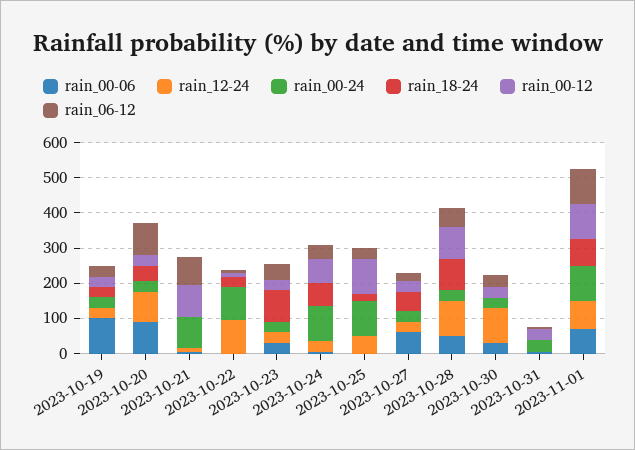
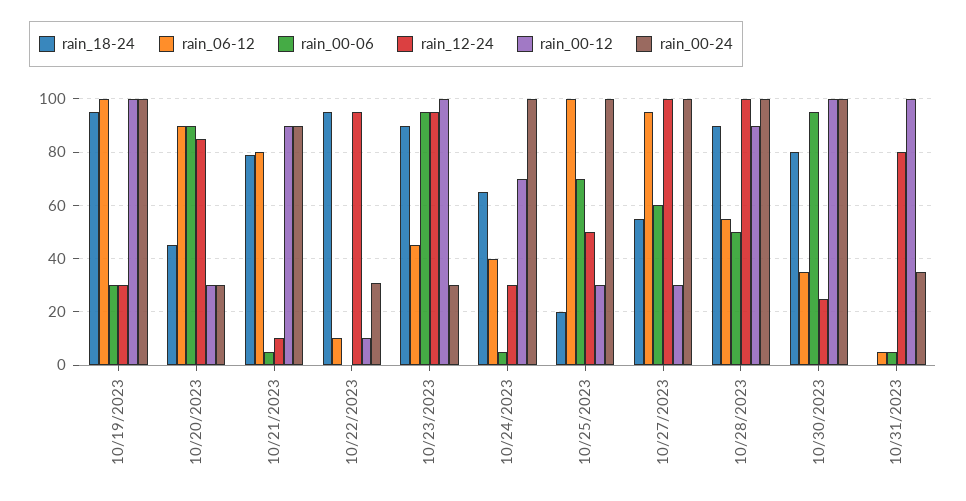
  {
    "rain_00-06": {
-     "2023-10-19": 100,
+     "2023-10-19": 30,
      "2023-10-20": 90,
      "2023-10-21": 5,
      "2023-10-22": 0,
-     "2023-10-23": 25,
+     "2023-10-23": 95,
      "2023-10-24": 5,
-     "2023-10-25": 0,
+     "2023-10-25": 70,
      "2023-10-27": 60,
      "2023-10-28": 50,
-     "2023-10-30": 25,
+     "2023-10-30": 95,
-     "2023-10-31": 5,
+     "2023-10-31": 5
-     "2023-11-01": 75
    },
    "rain_12-24": {
      "2023-10-19": 30,
      "2023-10-20": 85,
      "2023-10-21": 10,
      "2023-10-22": 95,
-     "2023-10-23": 25,
+     "2023-10-23": 95,
      "2023-10-24": 30,
      "2023-10-25": 50,
-     "2023-10-27": 25,
+     "2023-10-27": 100,
      "2023-10-28": 100,
-     "2023-10-30": 100,
+     "2023-10-30": 25,
-     "2023-10-31": 0,
+     "2023-10-31": 80
-     "2023-11-01": 75
    },
    "rain_00-24": {
-     "2023-10-19": 25,
+     "2023-10-19": 100,
      "2023-10-20": 30,
      "2023-10-21": 90,
-     "2023-10-22": 100,
+     "2023-10-22": 30,
      "2023-10-23": 30,
      "2023-10-24": 100,
      "2023-10-25": 100,
-     "2023-10-27": 25,
+     "2023-10-27": 100,
-     "2023-10-28": 25,
+     "2023-10-28": 100,
-     "2023-10-30": 25,
+     "2023-10-30": 100,
-     "2023-10-31": 35,
+     "2023-10-31": 35
-     "2023-11-01": 100
    },
    "rain_18-24": {
-     "2023-10-19": 25,
+     "2023-10-19": 95,
      "2023-10-20": 45,
-     "2023-10-21": 0,
+     "2023-10-21": 80,
-     "2023-10-22": 25,
+     "2023-10-22": 95,
      "2023-10-23": 90,
      "2023-10-24": 65,
      "2023-10-25": 20,
      "2023-10-27": 55,
      "2023-10-28": 90,
-     "2023-10-30": 0,
+     "2023-10-30": 80,
-     "2023-10-31": 0,
+     "2023-10-31": 0
-     "2023-11-01": 75
    },
    "rain_00-12": {
-     "2023-10-19": 25,
+     "2023-10-19": 100,
      "2023-10-20": 30,
      "2023-10-21": 90,
      "2023-10-22": 10,
-     "2023-10-23": 25,
+     "2023-10-23": 100,
      "2023-10-24": 70,
-     "2023-10-25": 100,
+     "2023-10-25": 30,
      "2023-10-27": 30,
      "2023-10-28": 90,
-     "2023-10-30": 25,
+     "2023-10-30": 100,
-     "2023-10-31": 25,
+     "2023-10-31": 100
-     "2023-11-01": 100
    },
    "rain_06-12": {
-     "2023-10-19": 25,
+     "2023-10-19": 100,
      "2023-10-20": 90,
      "2023-10-21": 80,
      "2023-10-22": 10,
      "2023-10-23": 45,
      "2023-10-24": 40,
-     "2023-10-25": 25,
+     "2023-10-25": 100,
-     "2023-10-27": 25,
+     "2023-10-27": 95,
      "2023-10-28": 55,
      "2023-10-30": 35,
-     "2023-10-31": 5,
+     "2023-10-31": 5
-     "2023-11-01": 100
    }
  }

